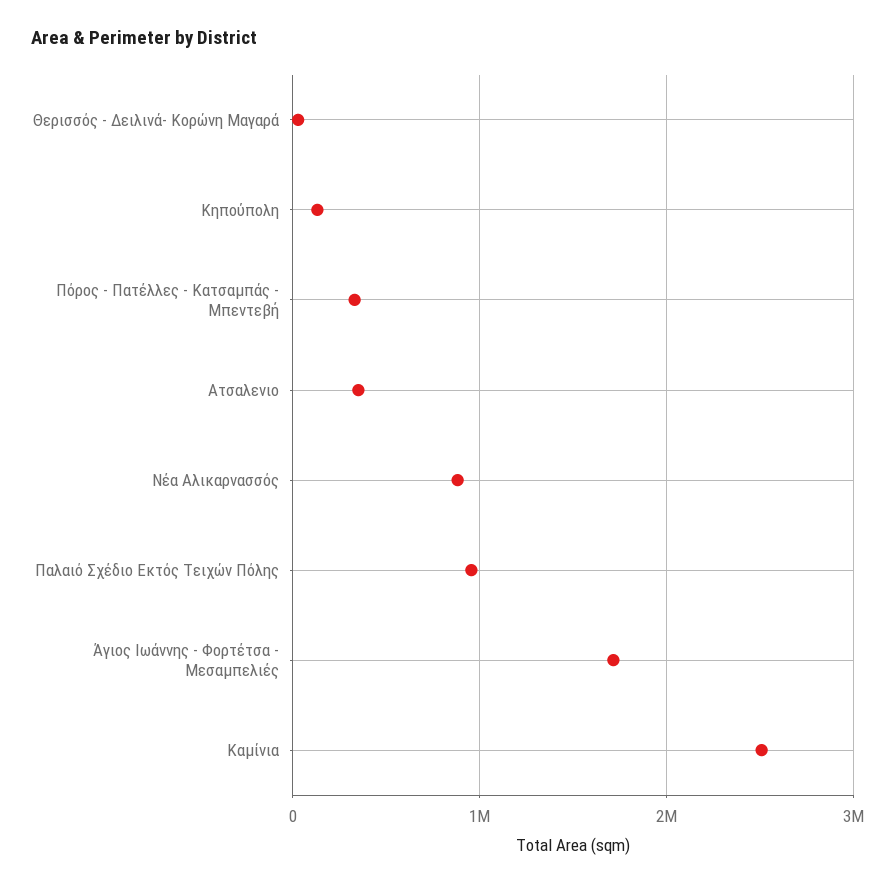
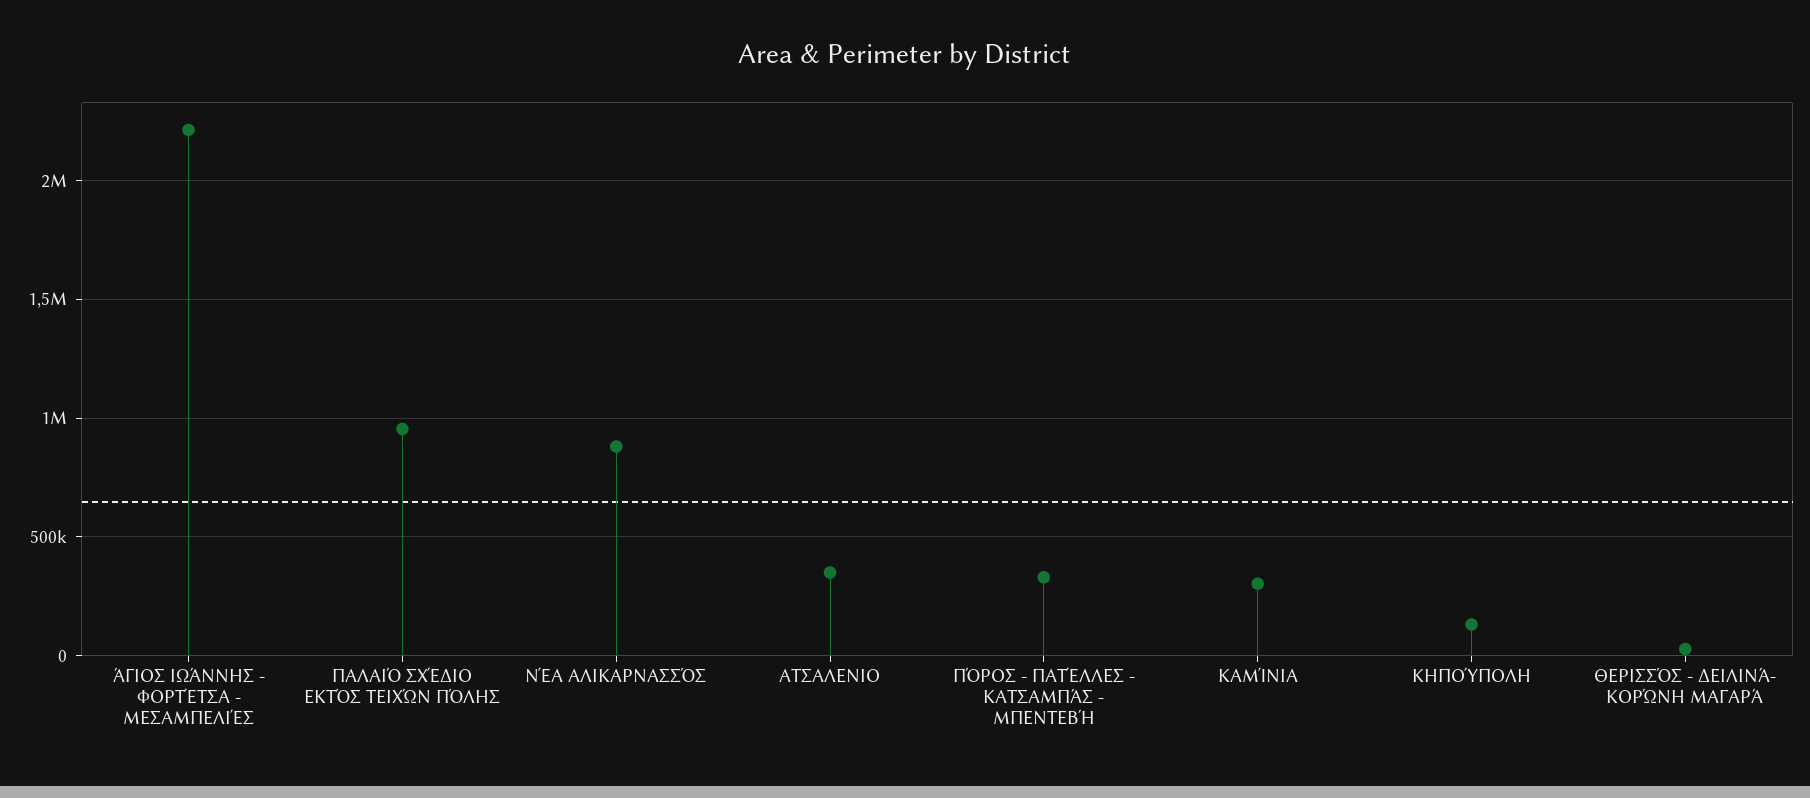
  {
    "Θερισσός - Δειλινά- Κορώνη Μαγαρά": 50000,
    "Κηπούπολη": 150000,
    "Πόρος - Πατέλλες - Κατσαμπάς - Μπεντεβή": 350000,
    "Ατσαλενιο": 350000,
    "Νέα Αλικαρνασσός": 900000,
    "Παλαιό Σχέδιο Εκτός Τειχών Πόλης": 950000,
-   "Άγιος Ιωάννης - Φορτέτσα - Μεσαμπελιές": 1700000,
+   "Άγιος Ιωάννης - Φορτέτσα - Μεσαμπελιές": 2200000,
-   "Καμίνια": 2500000
+   "Καμίνια": 300000
  }

